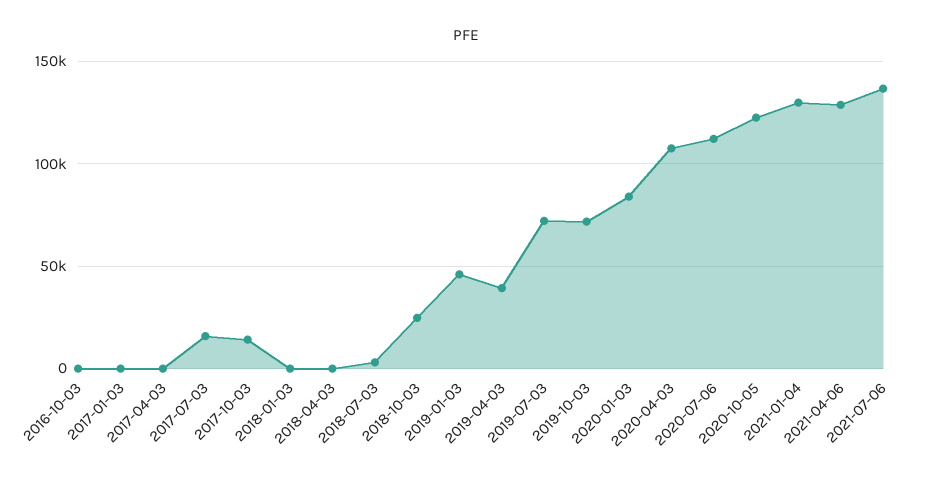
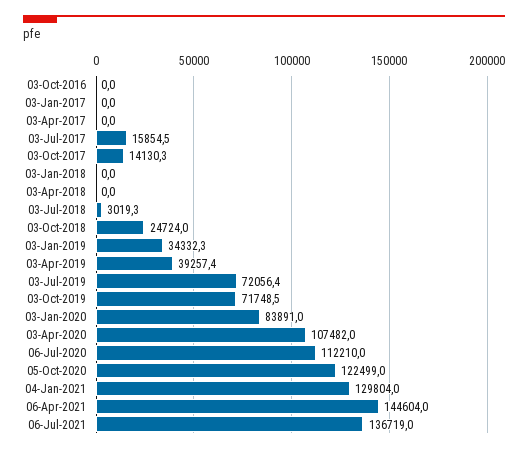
  {
    "2016-10-03": 0,
    "2017-01-03": 0,
    "2017-04-03": 0,
    "2017-07-03": 15854.5,
    "2017-10-03": 14130.3,
    "2018-01-03": 0,
    "2018-04-03": 0,
    "2018-07-03": 3019.3,
    "2018-10-03": 24724,
-   "2019-01-03": 45000,
+   "2019-01-03": 34332.3,
    "2019-04-03": 39257.4,
    "2019-07-03": 72056.4,
    "2019-10-03": 71748.5,
    "2020-01-03": 83891,
    "2020-04-03": 107482,
    "2020-07-06": 112210,
    "2020-10-05": 122499,
    "2021-01-04": 129804,
-   "2021-04-06": 130000,
+   "2021-04-06": 144604,
    "2021-07-06": 136719
  }

